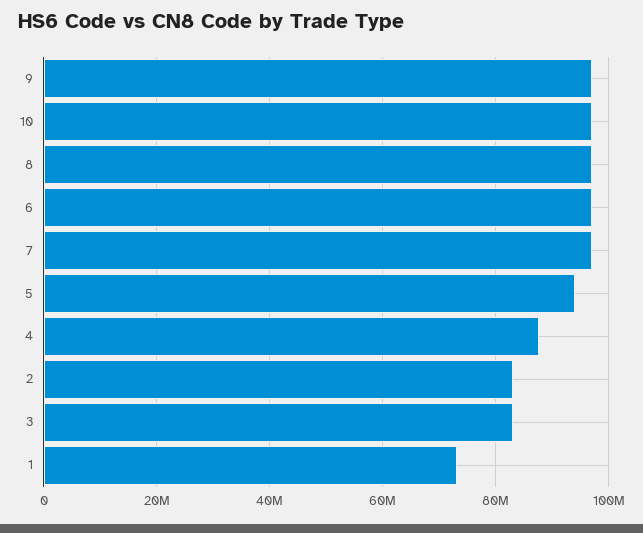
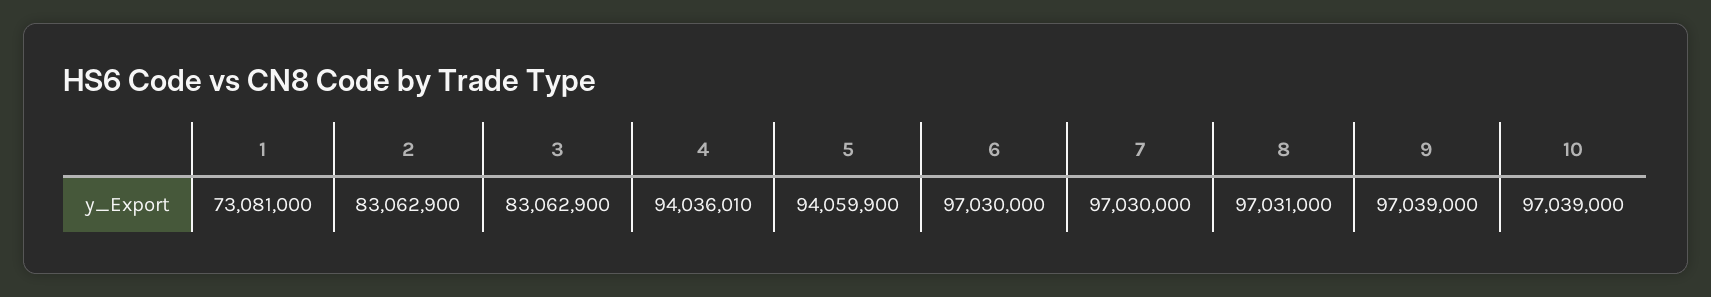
  {
    "9": 97039000,
    "10": 97039000,
    "8": 97031000,
    "6": 97030000,
    "7": 97030000,
    "5": 94059900,
-   "4": 88000000,
+   "4": 94036010,
    "2": 83062900,
    "3": 83062900,
    "1": 73081000
  }

